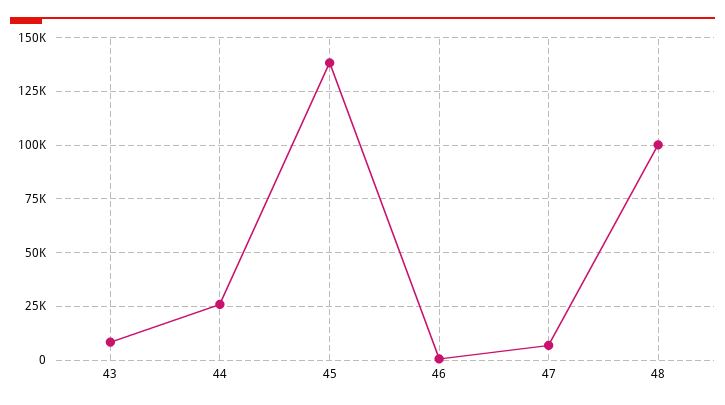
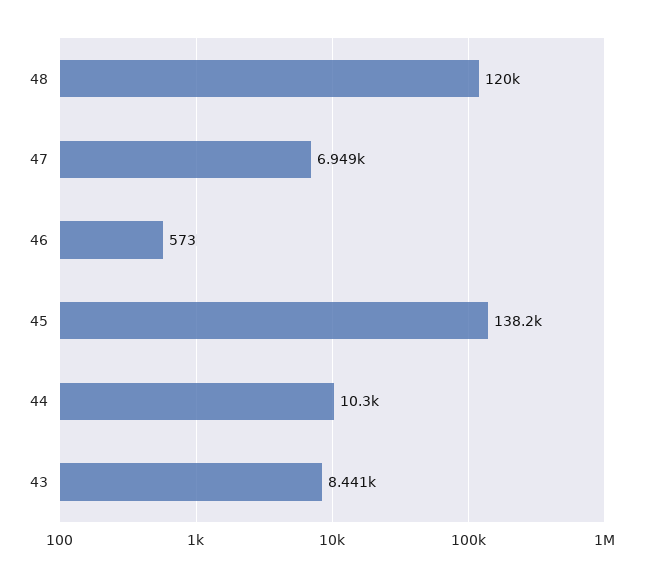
  {
    "43": 8441,
-   "44": 25000,
+   "44": 10300,
    "45": 138200,
    "46": 573,
    "47": 6949,
-   "48": 100000
+   "48": 120000
  }

